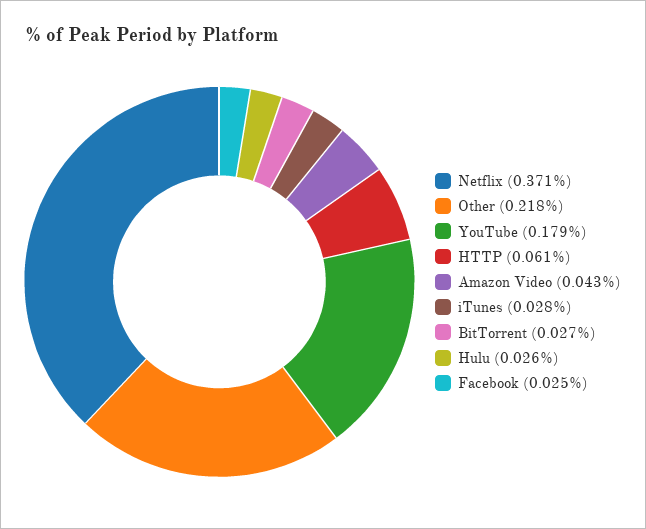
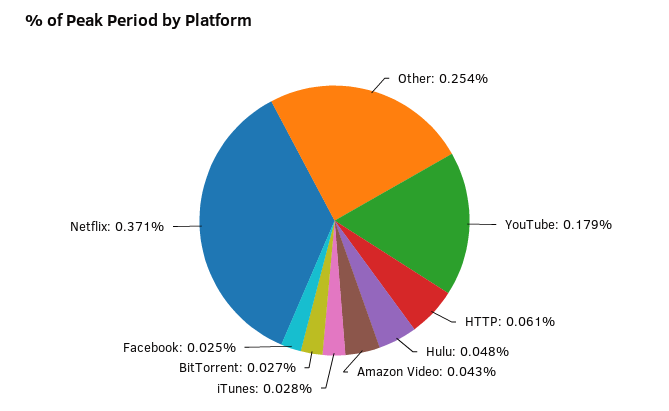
  {
    "Netflix": 0.371,
-   "Other": 0.218,
+   "Other": 0.254,
    "YouTube": 0.179,
    "HTTP": 0.061,
    "Amazon Video": 0.043,
    "iTunes": 0.028,
    "BitTorrent": 0.027,
-   "Hulu": 0.026,
+   "Hulu": 0.048,
    "Facebook": 0.025
  }

